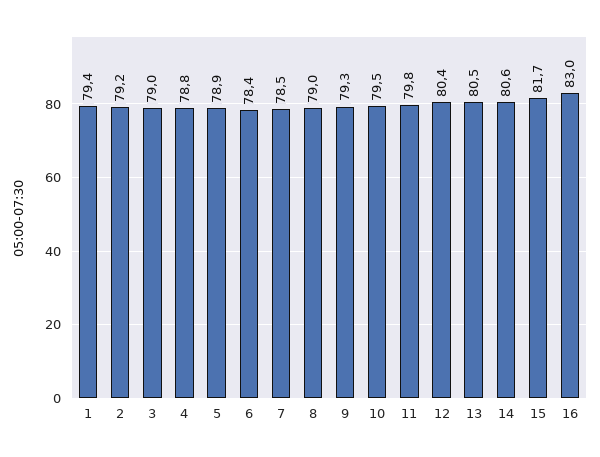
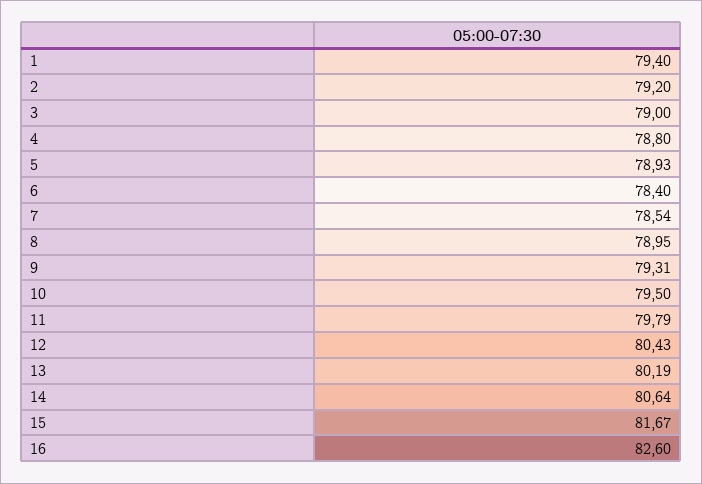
  {
    "1": 79.4,
    "2": 79.2,
    "3": 79,
    "4": 78.8,
    "5": 78.93,
    "6": 78.4,
    "7": 78.54,
    "8": 78.95,
    "9": 79.31,
    "10": 79.5,
    "11": 79.79,
    "12": 80.43,
-   "13": 80.5,
+   "13": 80.19,
    "14": 80.64,
    "15": 81.67,
-   "16": 83
+   "16": 82.6
  }

